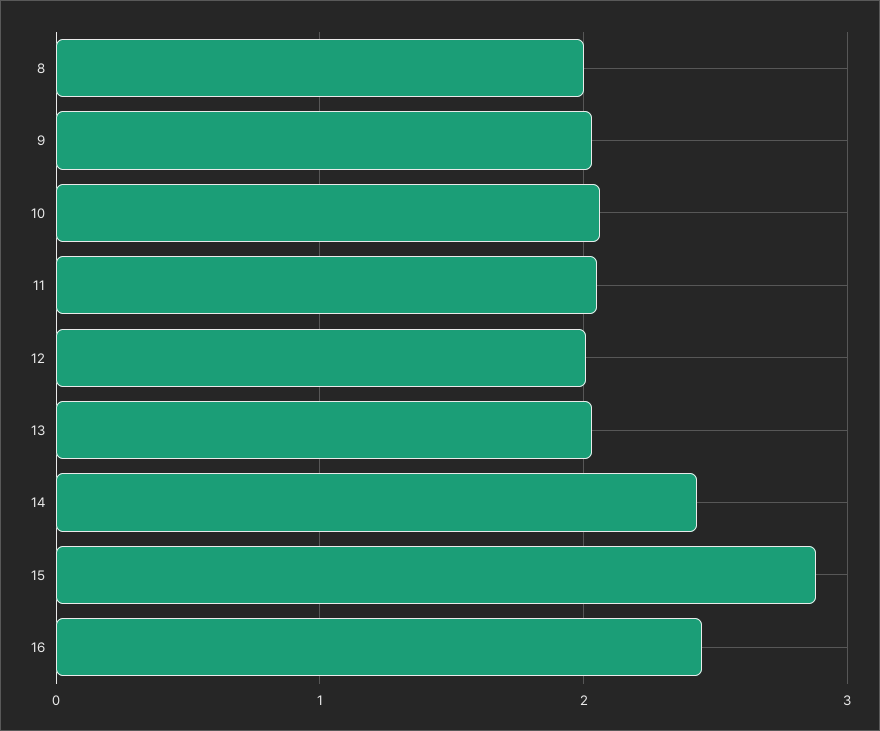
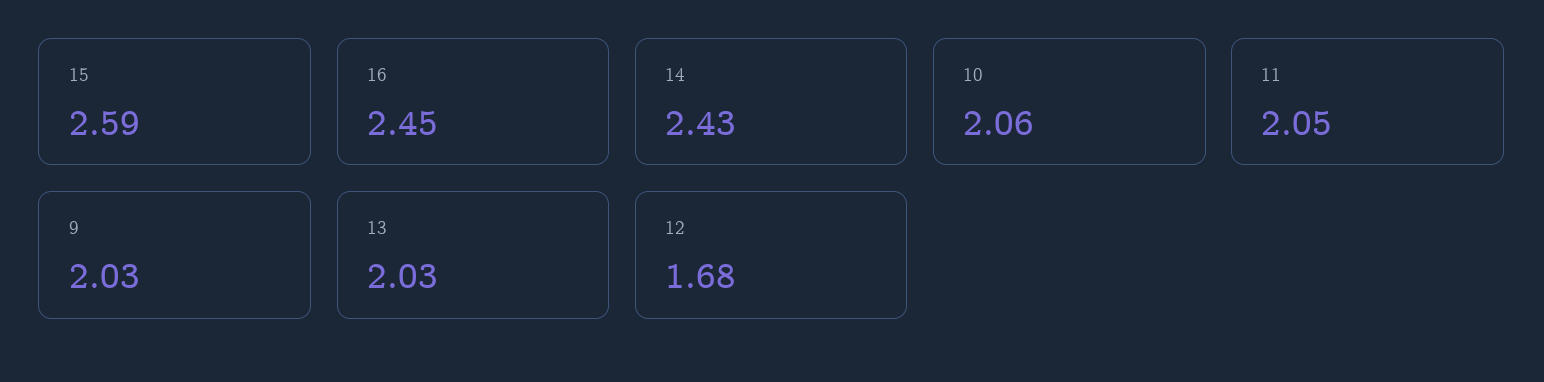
  {
-   "8": 2,
    "9": 2.03,
    "10": 2.06,
    "11": 2.05,
-   "12": 2,
+   "12": 1.68,
    "13": 2.03,
    "14": 2.43,
-   "15": 2.9,
+   "15": 2.59,
    "16": 2.45
  }

